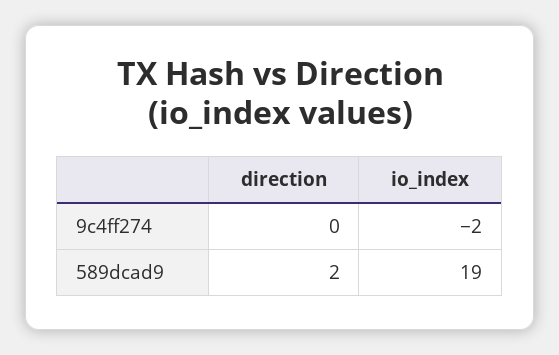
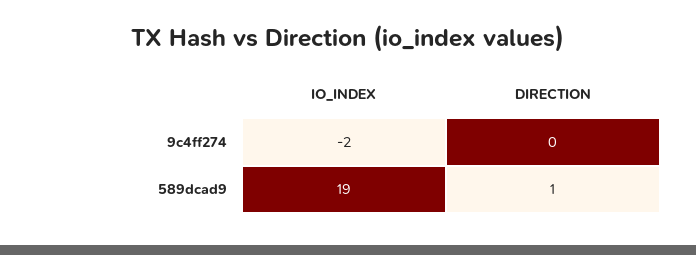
  {
    "direction": {
      "9c4ff274": 0,
-     "589dcad9": 2
+     "589dcad9": 1
    },
    "io_index": {
      "9c4ff274": -2,
      "589dcad9": 19
    }
  }

